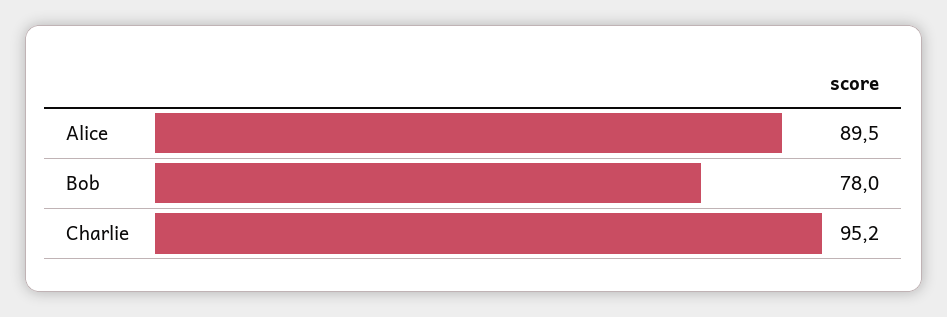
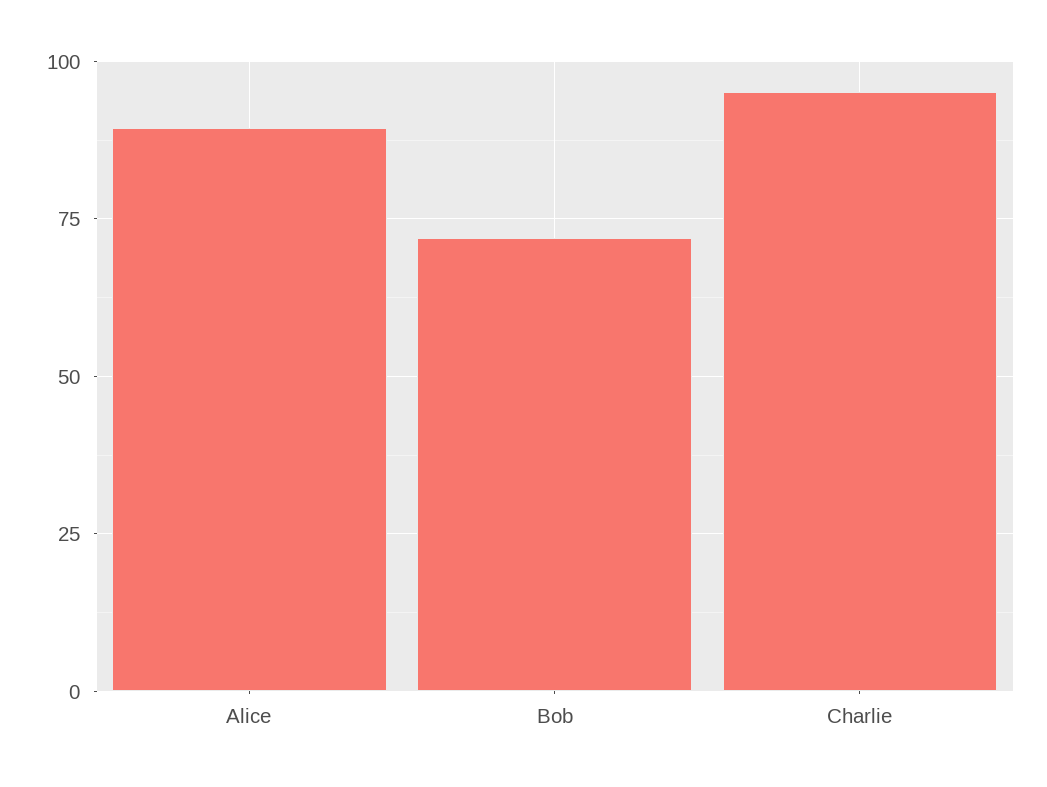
  {
    "Alice": 89.5,
-   "Bob": 78,
+   "Bob": 72.5,
    "Charlie": 95.2
  }

